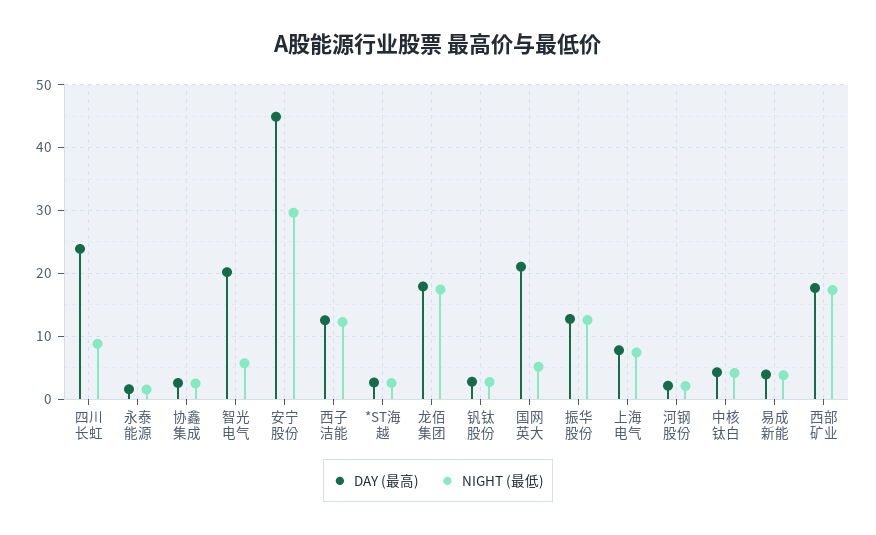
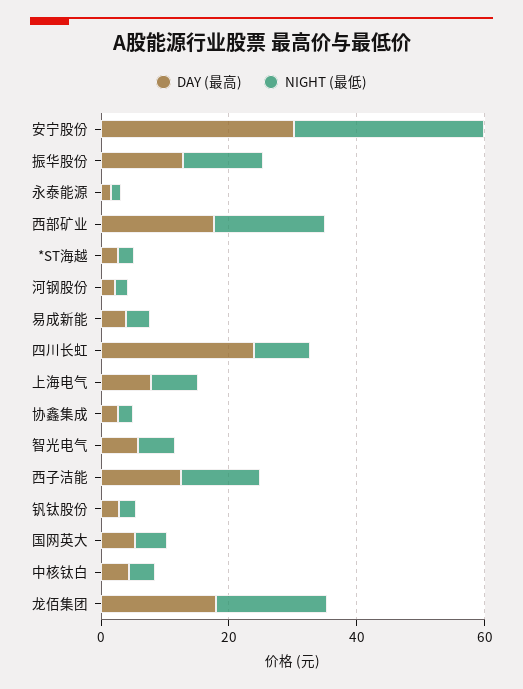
  {
    "DAY (最高)": {
      "四川长虹": 24,
      "永泰能源": 2,
      "协鑫集成": 3,
-     "智光电气": 20,
+     "智光电气": 5,
-     "安宁股份": 45,
+     "安宁股份": 30,
      "西子洁能": 13,
      "*ST海越": 3,
      "龙佰集团": 18,
      "钒钛股份": 3,
-     "国网英大": 21,
+     "国网英大": 5,
      "振华股份": 13,
      "上海电气": 8,
      "河钢股份": 2,
      "中核钛白": 4,
      "易成新能": 4,
      "西部矿业": 18
    },
    "NIGHT (最低)": {
      "四川长虹": 9,
      "永泰能源": 2,
      "协鑫集成": 3,
      "智光电气": 6,
      "安宁股份": 30,
      "西子洁能": 12,
      "*ST海越": 3,
      "龙佰集团": 17,
      "钒钛股份": 3,
      "国网英大": 5,
      "振华股份": 13,
      "上海电气": 7,
      "河钢股份": 2,
      "中核钛白": 4,
      "易成新能": 4,
      "西部矿业": 17
    }
  }

